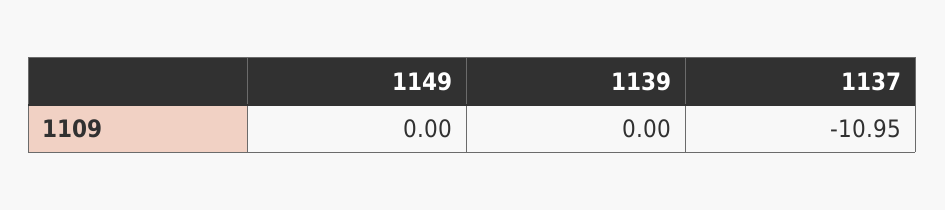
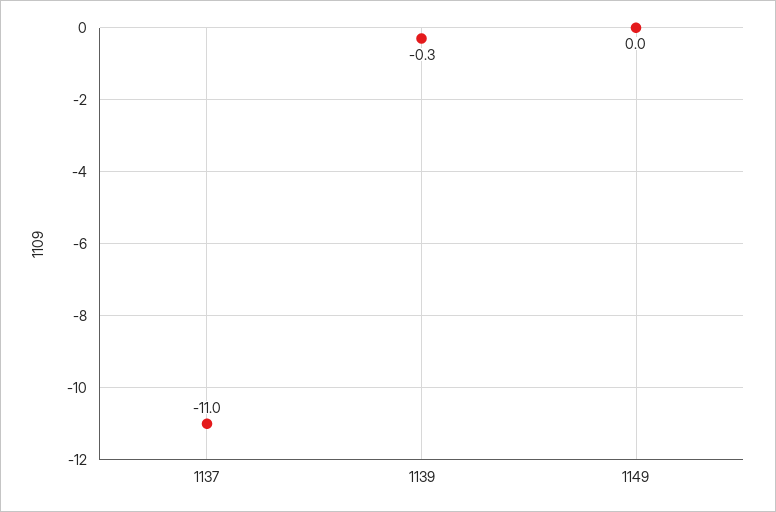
  {
    "1149": 0,
-   "1139": 0,
+   "1139": -0.3,
    "1137": -10.95
  }

